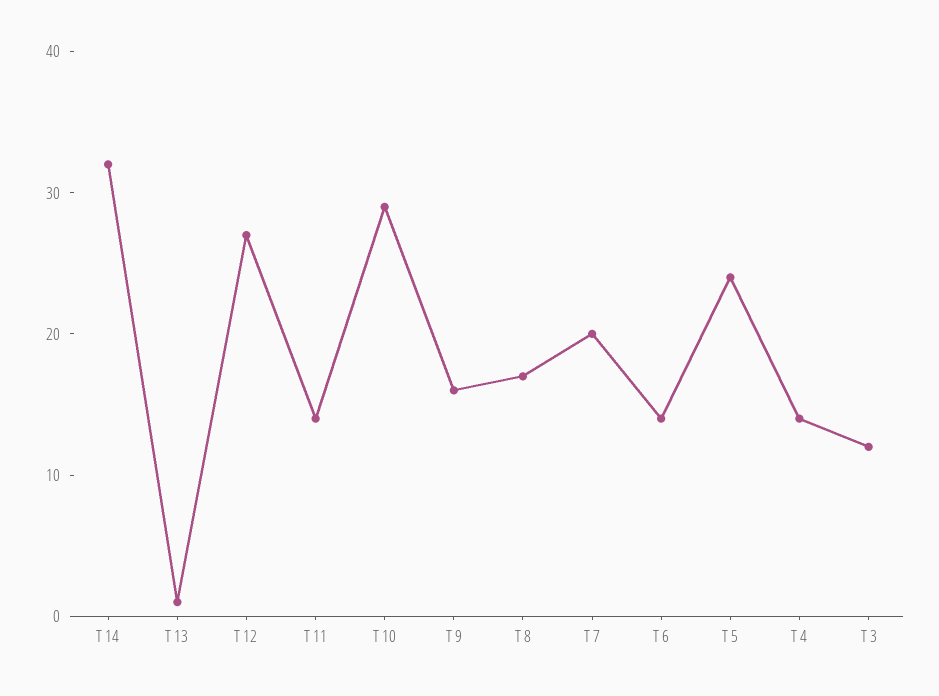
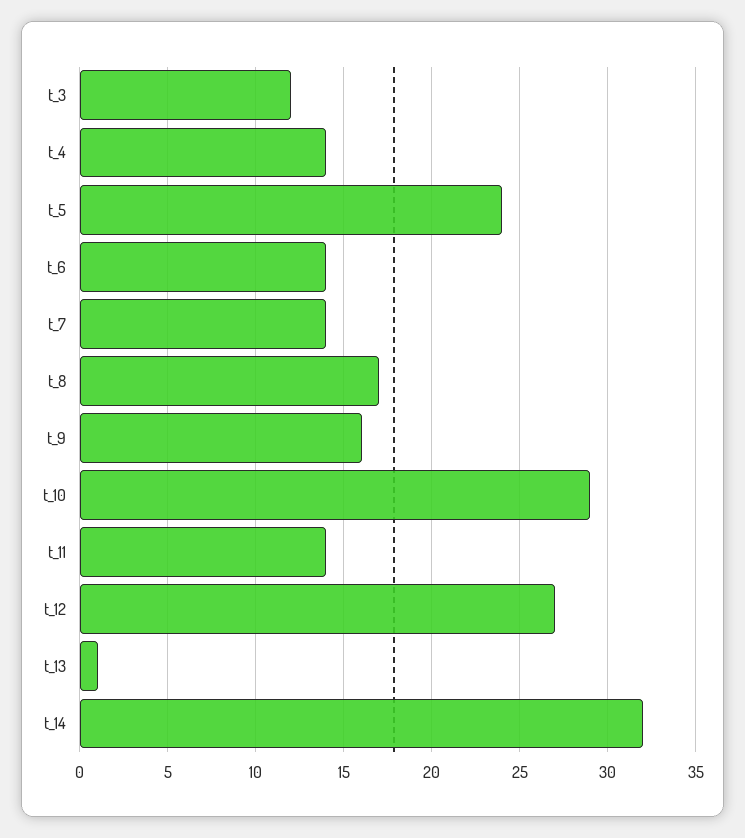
  {
    "T 14": 32,
    "T 13": 1,
    "T 12": 27,
    "T 11": 14,
    "T 10": 29,
    "T 9": 16,
    "T 8": 17,
-   "T 7": 20,
+   "T 7": 14,
    "T 6": 14,
    "T 5": 24,
    "T 4": 14,
    "T 3": 12
  }

